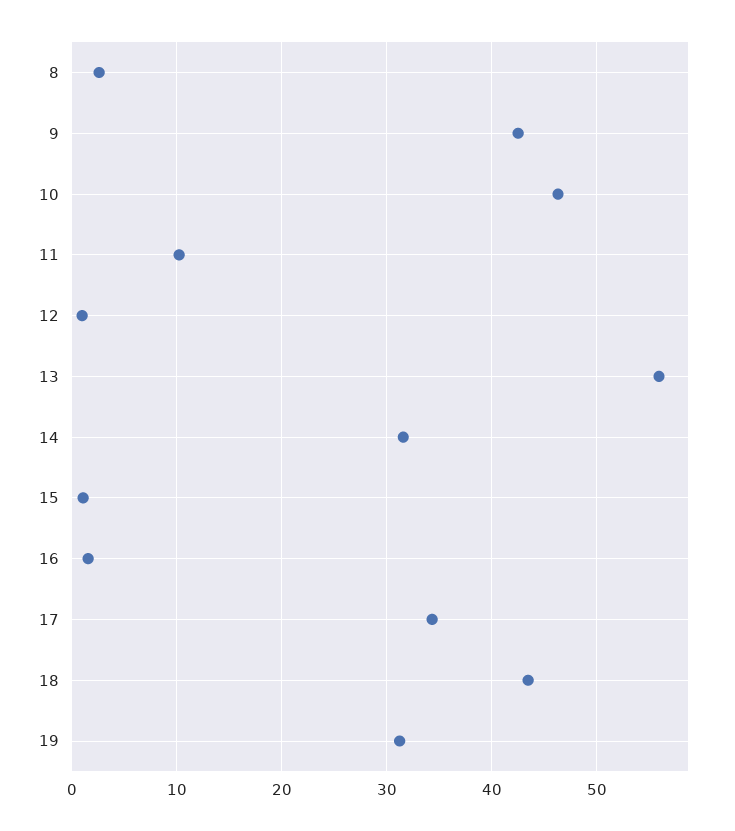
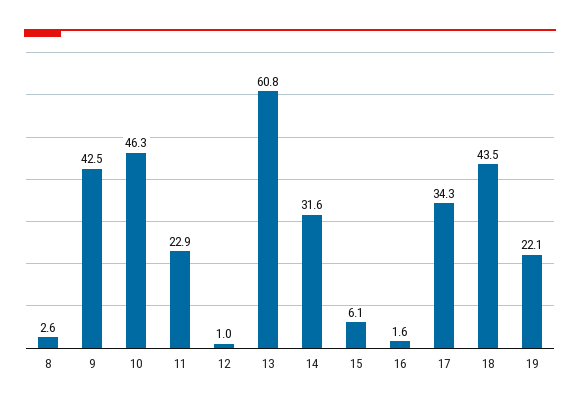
  {
    "8": 2.6,
    "9": 42.5,
    "10": 46.3,
-   "11": 10,
+   "11": 22.9,
    "12": 1,
-   "13": 56,
+   "13": 60.8,
    "14": 31.6,
-   "15": 1,
+   "15": 6.1,
    "16": 1.6,
    "17": 34.3,
    "18": 43.5,
-   "19": 31
+   "19": 22.1
  }

